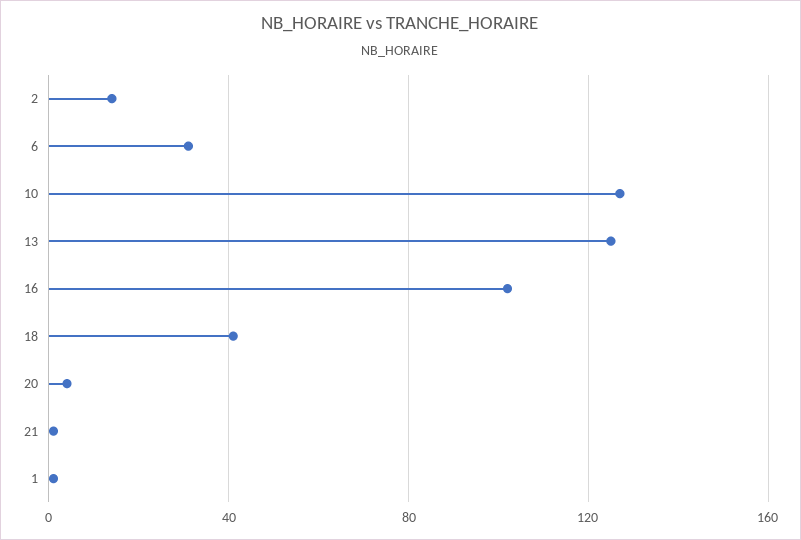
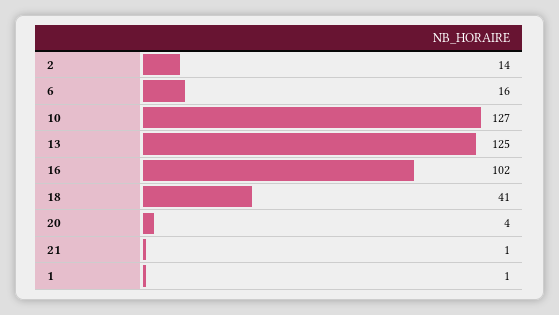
  {
    "2": 14,
-   "6": 30,
+   "6": 16,
    "10": 127,
    "13": 125,
    "16": 102,
    "18": 41,
    "20": 4,
    "21": 1,
    "1": 1
  }

